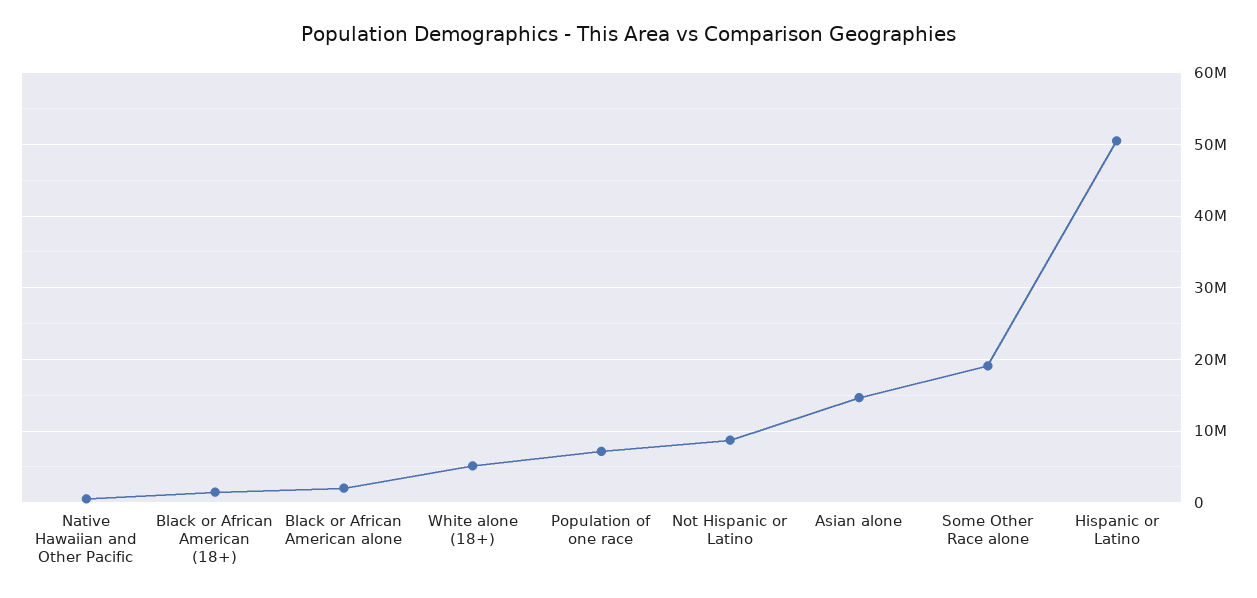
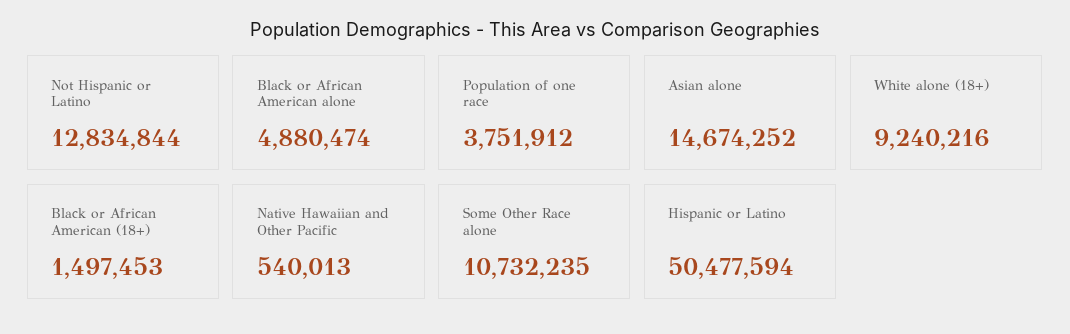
  {
    "Native Hawaiian and Other Pacific": 540013,
    "Black or African American (18+)": 1497453,
-   "Black or African American alone": 2000000,
+   "Black or African American alone": 4880474,
-   "White alone (18+)": 5000000,
+   "White alone (18+)": 9240216,
-   "Population of one race": 7000000,
+   "Population of one race": 3751912,
-   "Not Hispanic or Latino": 9000000,
+   "Not Hispanic or Latino": 12834844,
    "Asian alone": 14674252,
-   "Some Other Race alone": 19000000,
+   "Some Other Race alone": 10732235,
    "Hispanic or Latino": 50477594
  }

